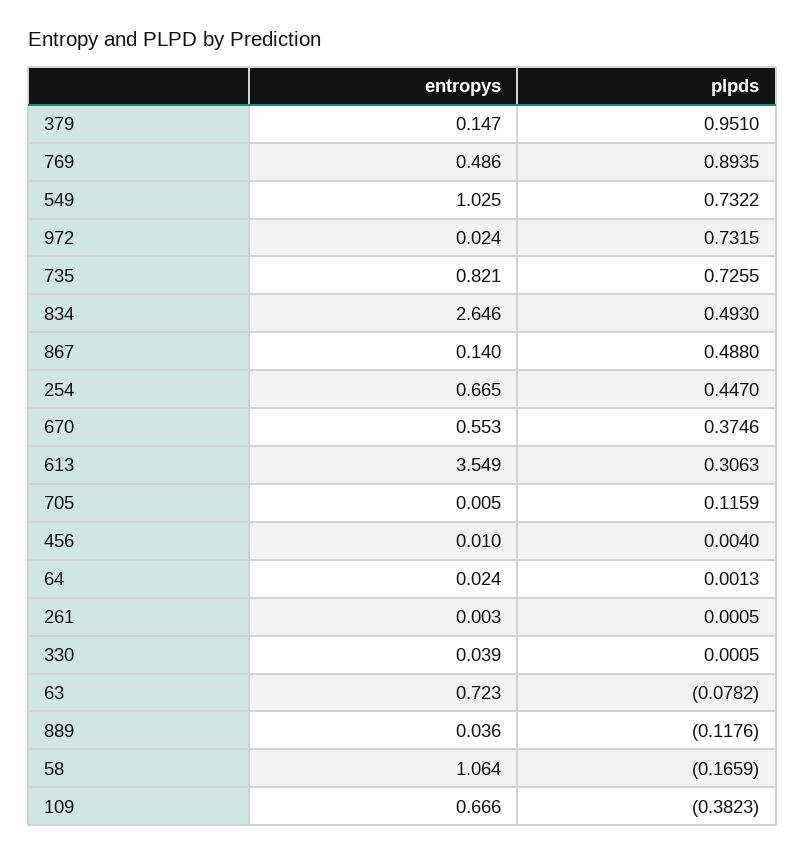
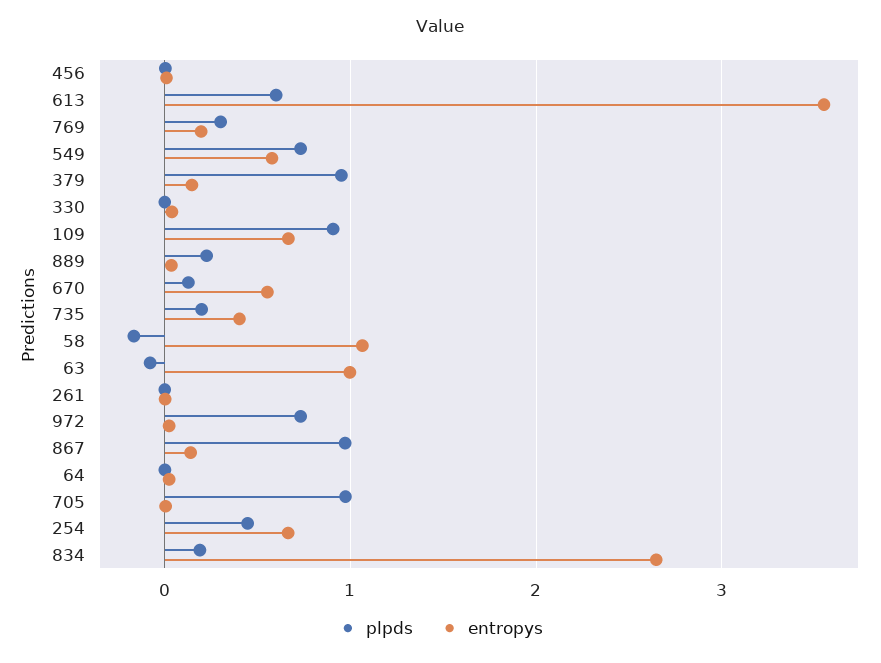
  {
    "entropys": {
      "379": 0.147,
-     "769": 0.486,
+     "769": 0.2,
-     "549": 1.025,
+     "549": 0.6,
      "972": 0.024,
-     "735": 0.821,
+     "735": 0.4,
      "834": 2.646,
      "867": 0.14,
      "254": 0.665,
      "670": 0.553,
      "613": 3.549,
      "705": 0.005,
      "456": 0.01,
      "64": 0.024,
      "261": 0.003,
      "330": 0.039,
-     "63": 0.723,
+     "63": 1,
      "889": 0.036,
      "58": 1.064,
      "109": 0.666
    },
    "plpds": {
      "379": 0.951,
-     "769": 0.8935,
+     "769": 0.3,
      "549": 0.7322,
      "972": 0.7315,
-     "735": 0.7255,
+     "735": 0.2,
-     "834": 0.493,
+     "834": 0.2,
-     "867": 0.488,
+     "867": 1,
      "254": 0.447,
-     "670": 0.3746,
+     "670": 0.1,
-     "613": 0.3063,
+     "613": 0.6,
-     "705": 0.1159,
+     "705": 1,
      "456": 0.004,
      "64": 0.0013,
      "261": 0.0005,
      "330": 0.0005,
      "63": -0.0782,
-     "889": -0.1176,
+     "889": 0.2,
      "58": -0.1659,
-     "109": -0.3823
+     "109": 0.9
    }
  }

